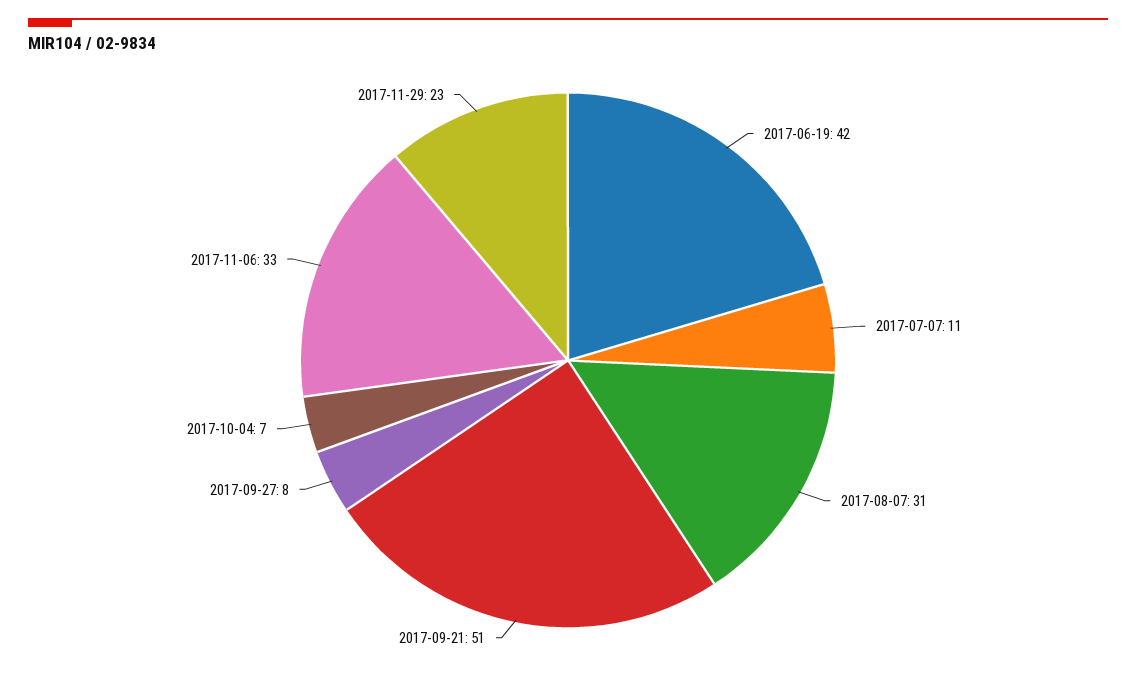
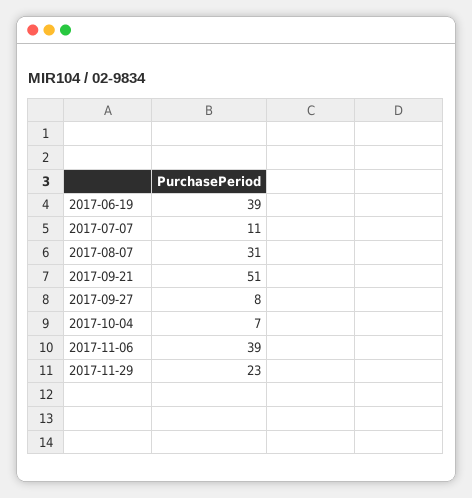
  {
-   "2017-06-19": 42,
+   "2017-06-19": 39,
    "2017-07-07": 11,
    "2017-08-07": 31,
    "2017-09-21": 51,
    "2017-09-27": 8,
    "2017-10-04": 7,
-   "2017-11-06": 33,
+   "2017-11-06": 39,
    "2017-11-29": 23
  }

